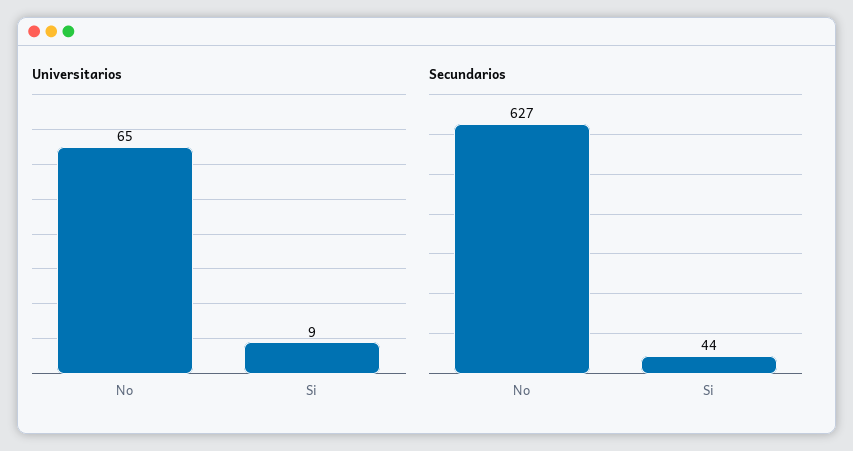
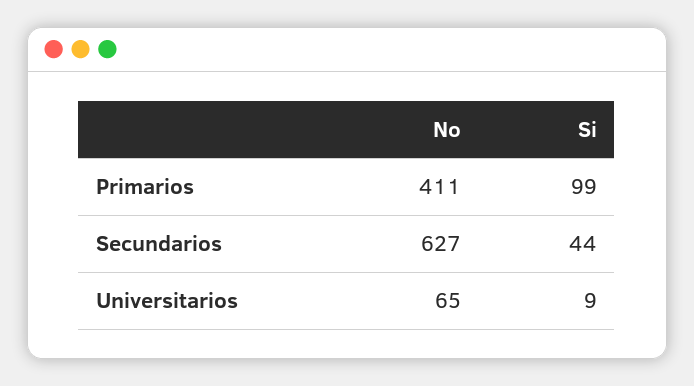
  {
    "Universitarios": {
      "No": 65,
      "Si": 9
    },
    "Secundarios": {
      "No": 627,
      "Si": 44
-   }
+   },
+   "Primarios": {
+     "No": 411,
+     "Si": 99
+   }
  }

